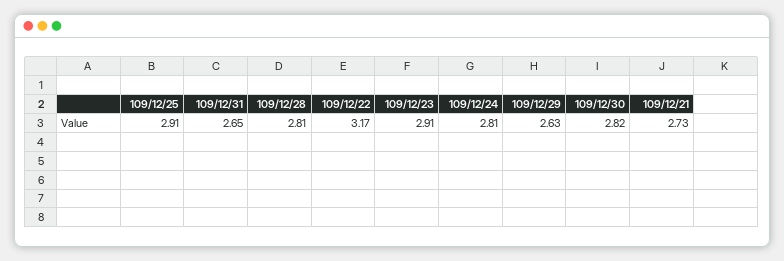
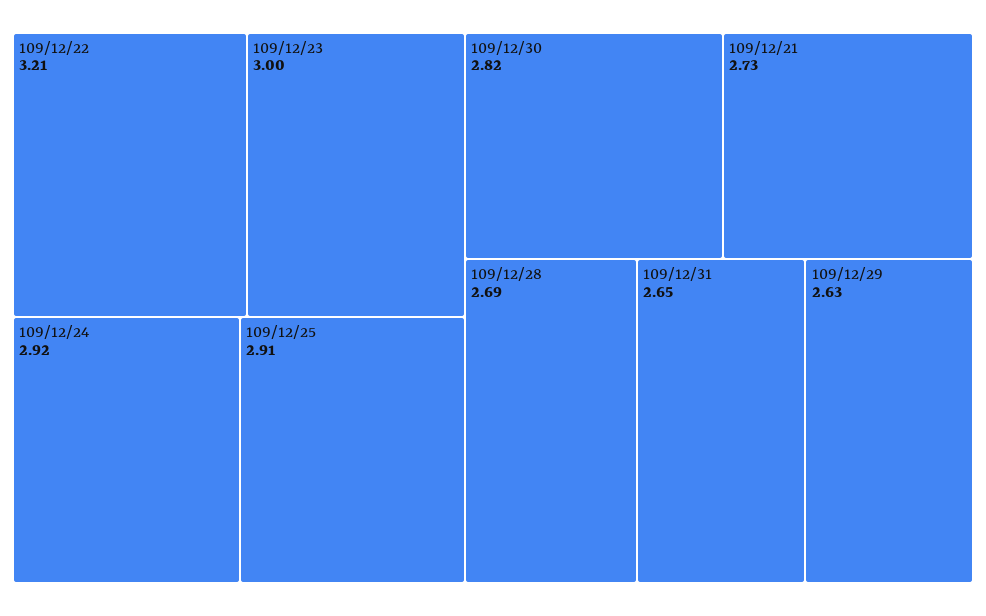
  {
    "109/12/25": 2.91,
    "109/12/31": 2.65,
-   "109/12/28": 2.81,
+   "109/12/28": 2.69,
-   "109/12/22": 3.17,
+   "109/12/22": 3.21,
-   "109/12/23": 2.91,
+   "109/12/23": 3,
-   "109/12/24": 2.81,
+   "109/12/24": 2.92,
    "109/12/29": 2.63,
    "109/12/30": 2.82,
    "109/12/21": 2.73
  }

